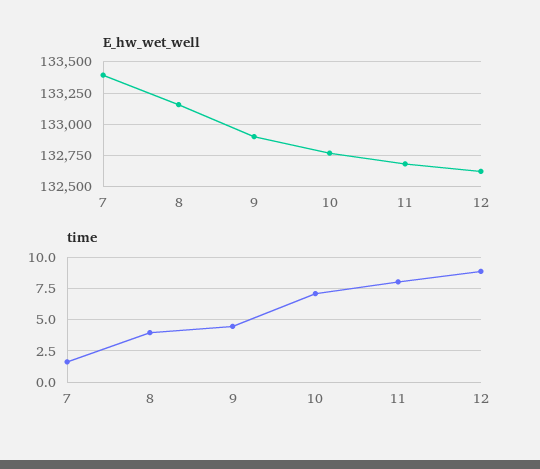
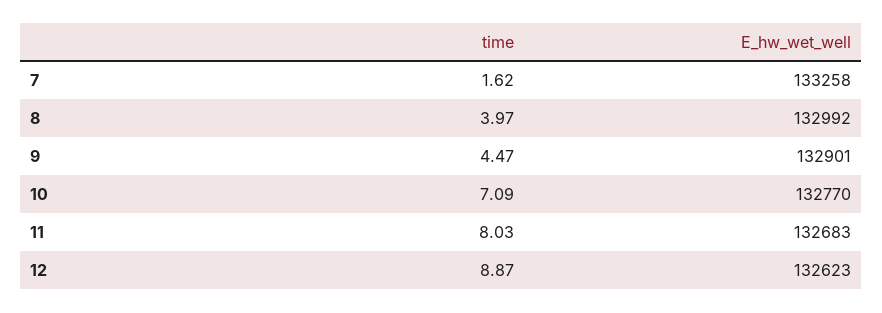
  {
    "E_hw_wet_well": {
-     "7": 133400,
+     "7": 133258,
-     "8": 133150,
+     "8": 132992,
      "9": 132901,
      "10": 132770,
      "11": 132683,
      "12": 132623
    },
    "time": {
      "7": 1.62,
      "8": 3.97,
      "9": 4.47,
      "10": 7.09,
      "11": 8.03,
      "12": 8.87
    }
  }

